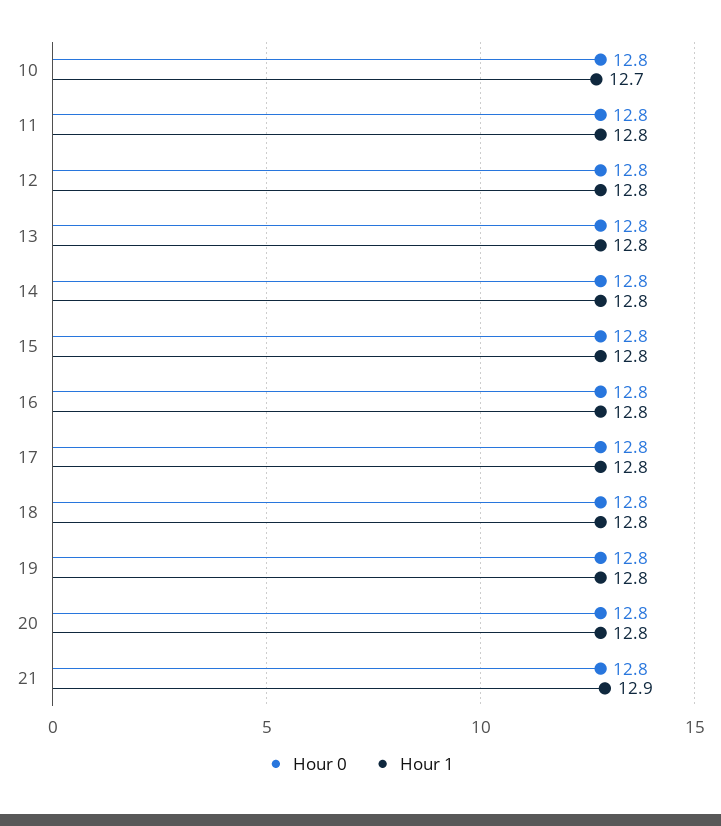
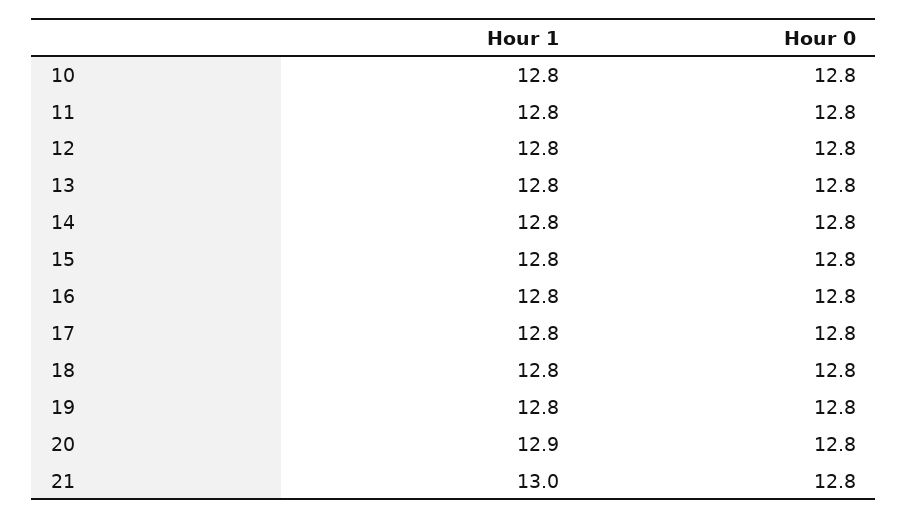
  {
    "Hour 0": {
      "10": 12.8,
      "11": 12.8,
      "12": 12.8,
      "13": 12.8,
      "14": 12.8,
      "15": 12.8,
      "16": 12.8,
      "17": 12.8,
      "18": 12.8,
      "19": 12.8,
      "20": 12.8,
      "21": 12.8
    },
    "Hour 1": {
-     "10": 12.7,
+     "10": 12.8,
      "11": 12.8,
      "12": 12.8,
      "13": 12.8,
      "14": 12.8,
      "15": 12.8,
      "16": 12.8,
      "17": 12.8,
      "18": 12.8,
      "19": 12.8,
-     "20": 12.8,
+     "20": 12.9,
-     "21": 12.9
+     "21": 13
    }
  }

